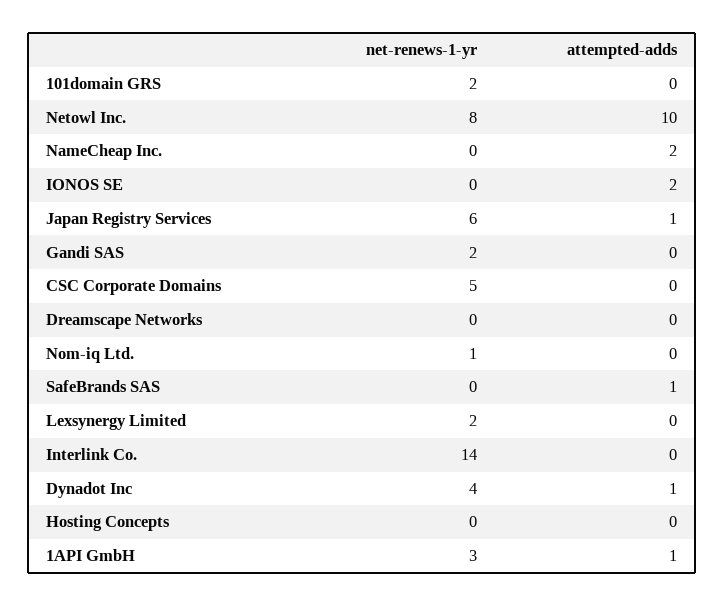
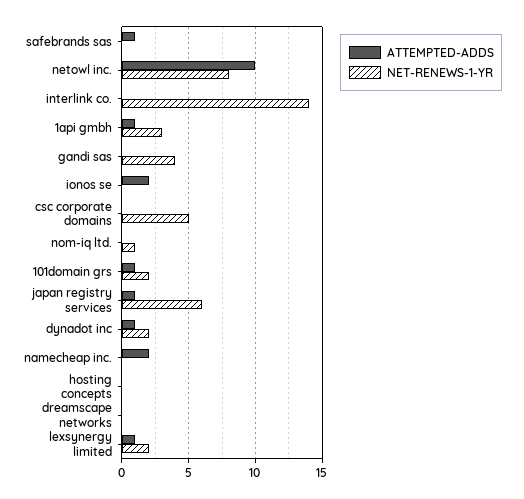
  {
    "net-renews-1-yr": {
      "101domain GRS": 2,
      "Netowl Inc.": 8,
      "NameCheap Inc.": 0,
      "IONOS SE": 0,
      "Japan Registry Services": 6,
-     "Gandi SAS": 2,
+     "Gandi SAS": 4,
      "CSC Corporate Domains": 5,
      "Dreamscape Networks": 0,
      "Nom-iq Ltd.": 1,
      "SafeBrands SAS": 0,
      "Lexsynergy Limited": 2,
      "Interlink Co.": 14,
-     "Dynadot Inc": 4,
+     "Dynadot Inc": 2,
      "Hosting Concepts": 0,
      "1API GmbH": 3
    },
    "attempted-adds": {
-     "101domain GRS": 0,
+     "101domain GRS": 1,
      "Netowl Inc.": 10,
      "NameCheap Inc.": 2,
      "IONOS SE": 2,
      "Japan Registry Services": 1,
      "Gandi SAS": 0,
      "CSC Corporate Domains": 0,
      "Dreamscape Networks": 0,
      "Nom-iq Ltd.": 0,
      "SafeBrands SAS": 1,
-     "Lexsynergy Limited": 0,
+     "Lexsynergy Limited": 1,
      "Interlink Co.": 0,
      "Dynadot Inc": 1,
      "Hosting Concepts": 0,
      "1API GmbH": 1
    }
  }

